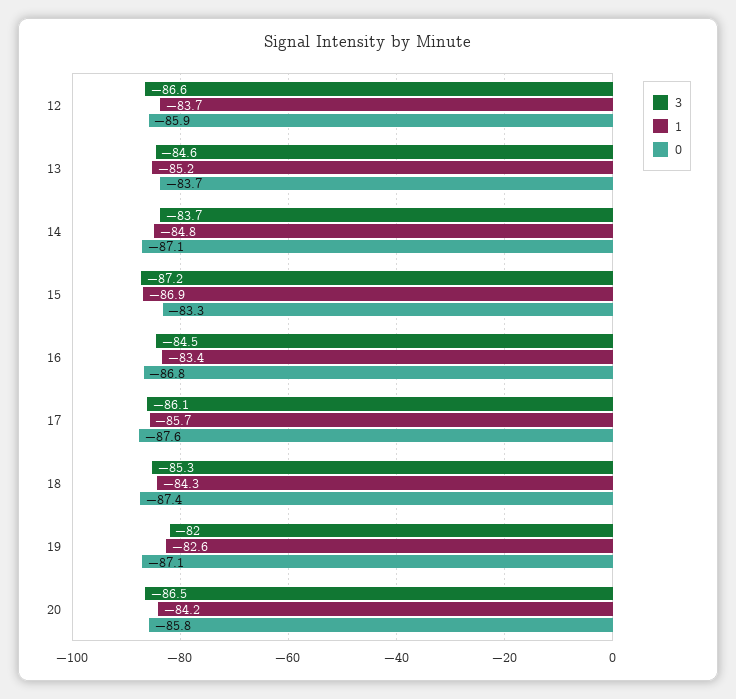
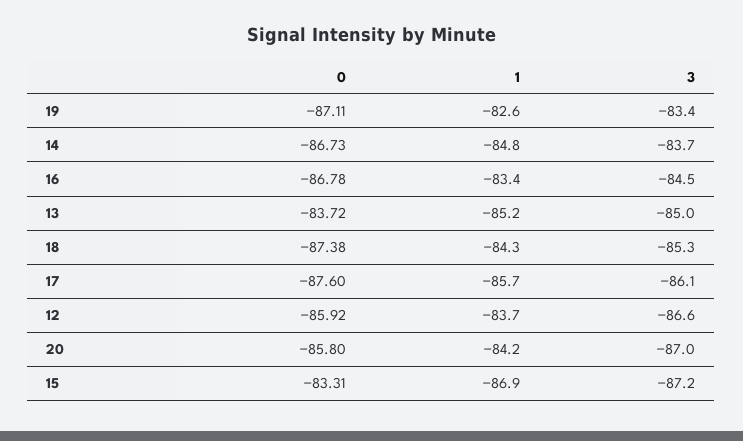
  {
    "3": {
      "12": -86.6,
-     "13": -84.6,
+     "13": -85,
      "14": -83.7,
      "15": -87.2,
      "16": -84.5,
      "17": -86.1,
      "18": -85.3,
-     "19": -82,
+     "19": -83.4,
-     "20": -86.5
+     "20": -87
    },
    "1": {
      "12": -83.7,
      "13": -85.2,
      "14": -84.8,
      "15": -86.9,
      "16": -83.4,
      "17": -85.7,
      "18": -84.3,
      "19": -82.6,
      "20": -84.2
    },
    "0": {
      "12": -85.92,
      "13": -83.72,
-     "14": -87.1,
+     "14": -86.73,
      "15": -83.31,
      "16": -86.78,
      "17": -87.6,
      "18": -87.38,
      "19": -87.11,
      "20": -85.8
    }
  }

